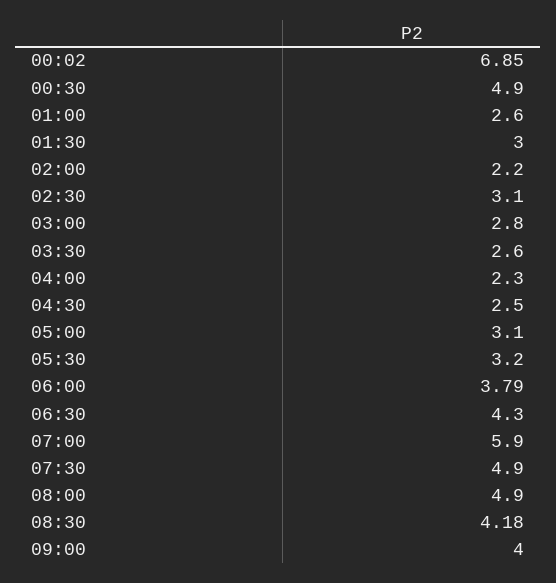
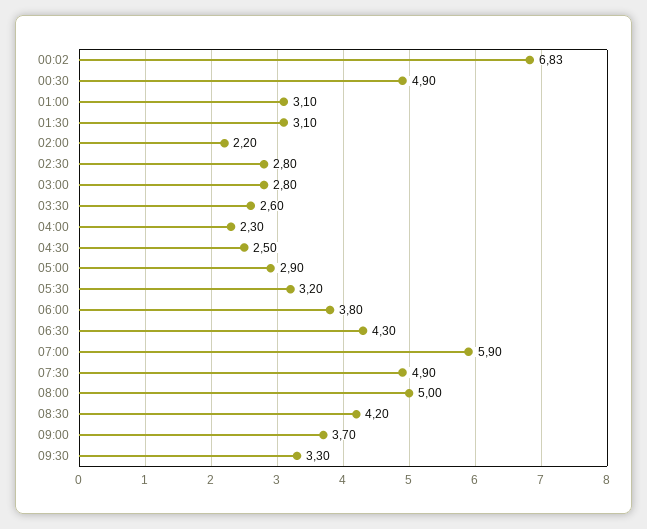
  {
-   "00:02": 6.85,
+   "00:02": 6.83,
    "00:30": 4.9,
-   "01:00": 2.6,
+   "01:00": 3.1,
-   "01:30": 3,
+   "01:30": 3.1,
    "02:00": 2.2,
-   "02:30": 3.1,
+   "02:30": 2.8,
    "03:00": 2.8,
    "03:30": 2.6,
    "04:00": 2.3,
    "04:30": 2.5,
-   "05:00": 3.1,
+   "05:00": 2.9,
    "05:30": 3.2,
-   "06:00": 3.79,
+   "06:00": 3.8,
    "06:30": 4.3,
    "07:00": 5.9,
    "07:30": 4.9,
-   "08:00": 4.9,
+   "08:00": 5,
-   "08:30": 4.18,
+   "08:30": 4.2,
-   "09:00": 4
+   "09:00": 3.7,
+   "09:30": 3.3
  }

